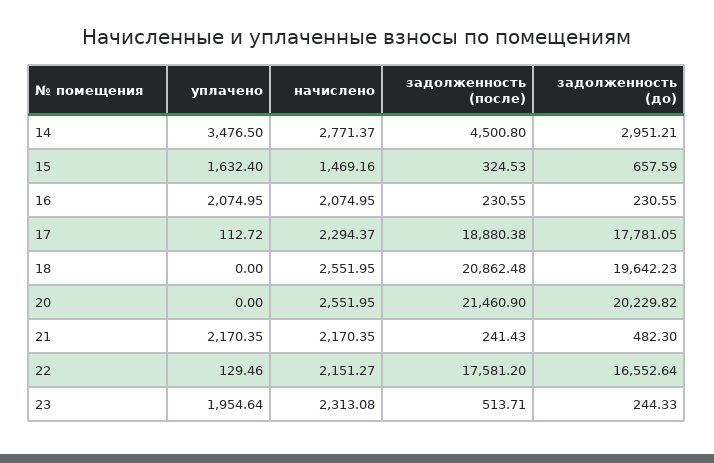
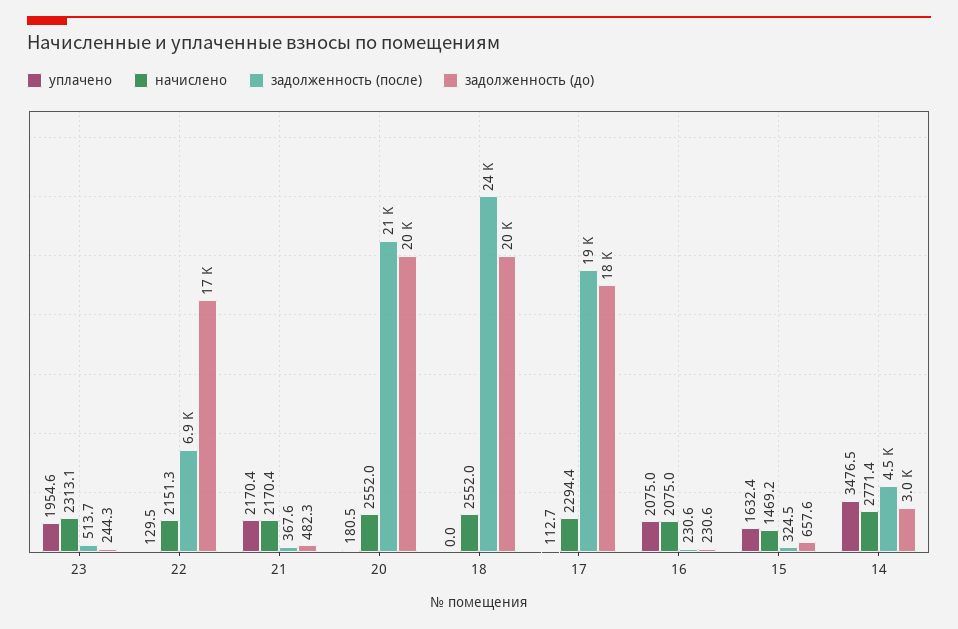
  {
    "уплачено": {
      "14": 3476.5,
      "15": 1632.4,
      "16": 2074.95,
      "17": 112.72,
      "18": 0,
-     "20": 0,
+     "20": 180.5,
      "21": 2170.35,
      "22": 129.46,
      "23": 1954.64
    },
    "начислено": {
      "14": 2771.37,
      "15": 1469.16,
      "16": 2074.95,
      "17": 2294.37,
      "18": 2551.95,
      "20": 2551.95,
      "21": 2170.35,
      "22": 2151.27,
      "23": 2313.08
    },
    "задолженность (после)": {
      "14": 4500.8,
      "15": 324.53,
      "16": 230.55,
      "17": 18880.38,
-     "18": 20862.48,
+     "18": 24000,
      "20": 21460.9,
-     "21": 241.43,
+     "21": 367.6,
-     "22": 17581.2,
+     "22": 6900,
      "23": 513.71
    },
    "задолженность (до)": {
      "14": 2951.21,
      "15": 657.59,
      "16": 230.55,
      "17": 17781.05,
      "18": 19642.23,
      "20": 20229.82,
      "21": 482.3,
      "22": 16552.64,
      "23": 244.33
    }
  }

